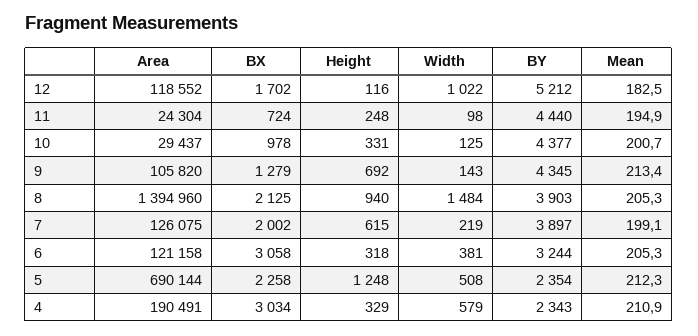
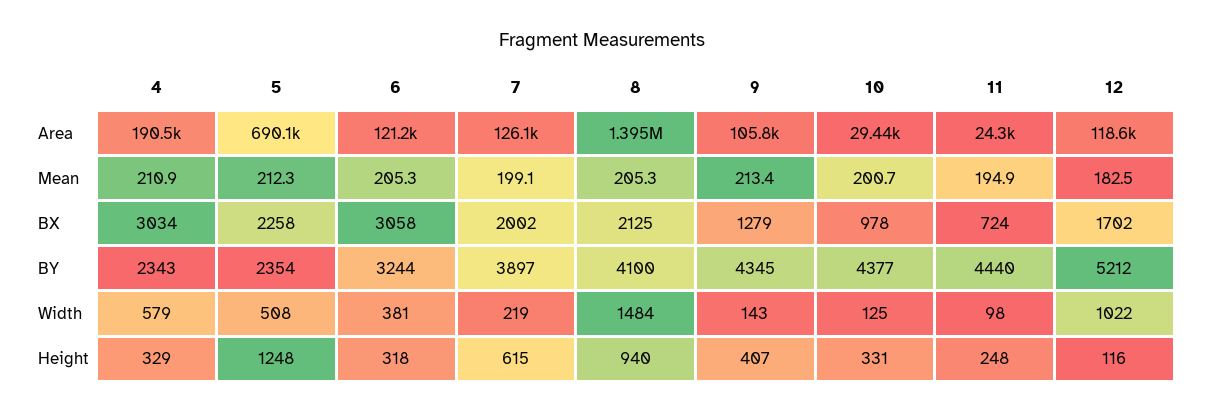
  {
    "Area": {
      "12": 118552,
      "11": 24304,
      "10": 29437,
      "9": 105820,
      "8": 1394960,
      "7": 126075,
      "6": 121158,
      "5": 690144,
      "4": 190491
    },
    "BX": {
      "12": 1702,
      "11": 724,
      "10": 978,
      "9": 1279,
      "8": 2125,
      "7": 2002,
      "6": 3058,
      "5": 2258,
      "4": 3034
    },
    "Height": {
      "12": 116,
      "11": 248,
      "10": 331,
-     "9": 692,
+     "9": 407,
      "8": 940,
      "7": 615,
      "6": 318,
      "5": 1248,
      "4": 329
    },
    "Width": {
      "12": 1022,
      "11": 98,
      "10": 125,
      "9": 143,
      "8": 1484,
      "7": 219,
      "6": 381,
      "5": 508,
      "4": 579
    },
    "BY": {
      "12": 5212,
      "11": 4440,
      "10": 4377,
      "9": 4345,
-     "8": 3903,
+     "8": 4100,
      "7": 3897,
      "6": 3244,
      "5": 2354,
      "4": 2343
    },
    "Mean": {
      "12": 182.5,
      "11": 194.9,
      "10": 200.7,
      "9": 213.4,
      "8": 205.3,
      "7": 199.1,
      "6": 205.3,
      "5": 212.3,
      "4": 210.9
    }
  }

